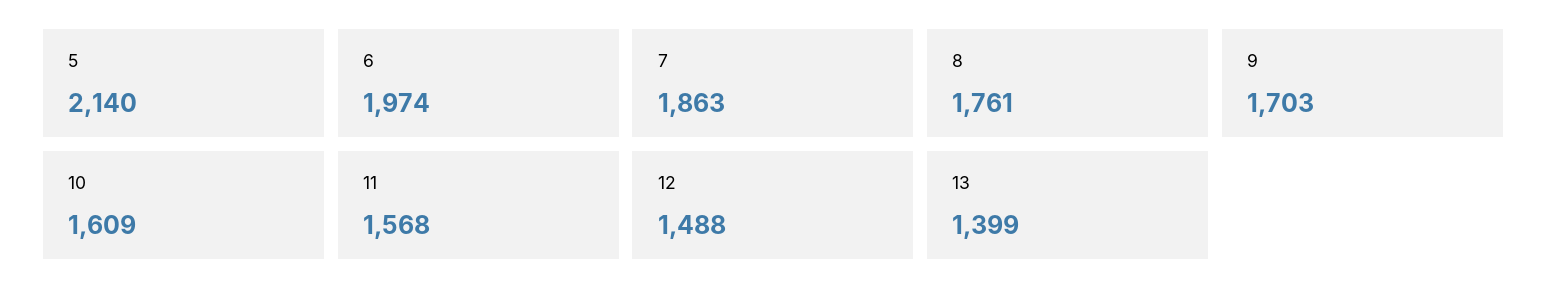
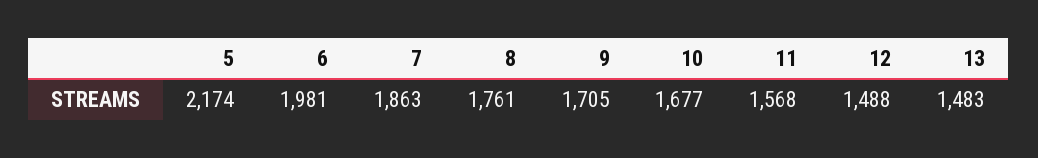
  {
-   "5": 2140,
+   "5": 2174,
-   "6": 1974,
+   "6": 1981,
    "7": 1863,
    "8": 1761,
-   "9": 1703,
+   "9": 1705,
-   "10": 1609,
+   "10": 1677,
    "11": 1568,
    "12": 1488,
-   "13": 1399
+   "13": 1483
  }

